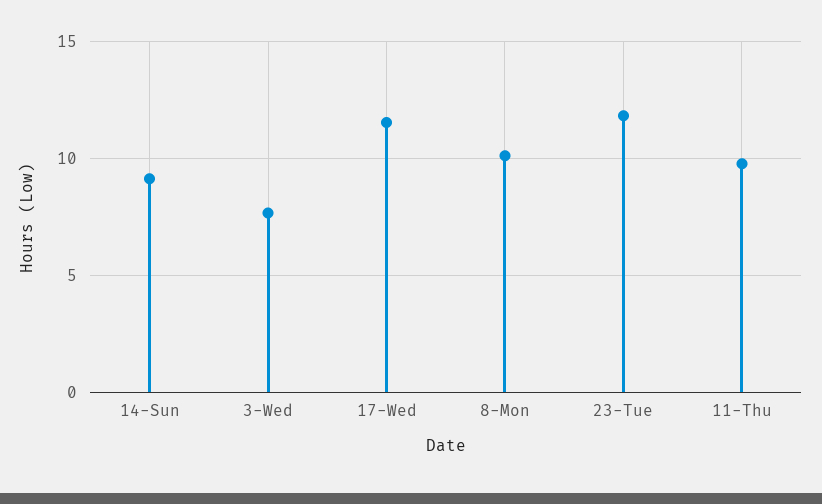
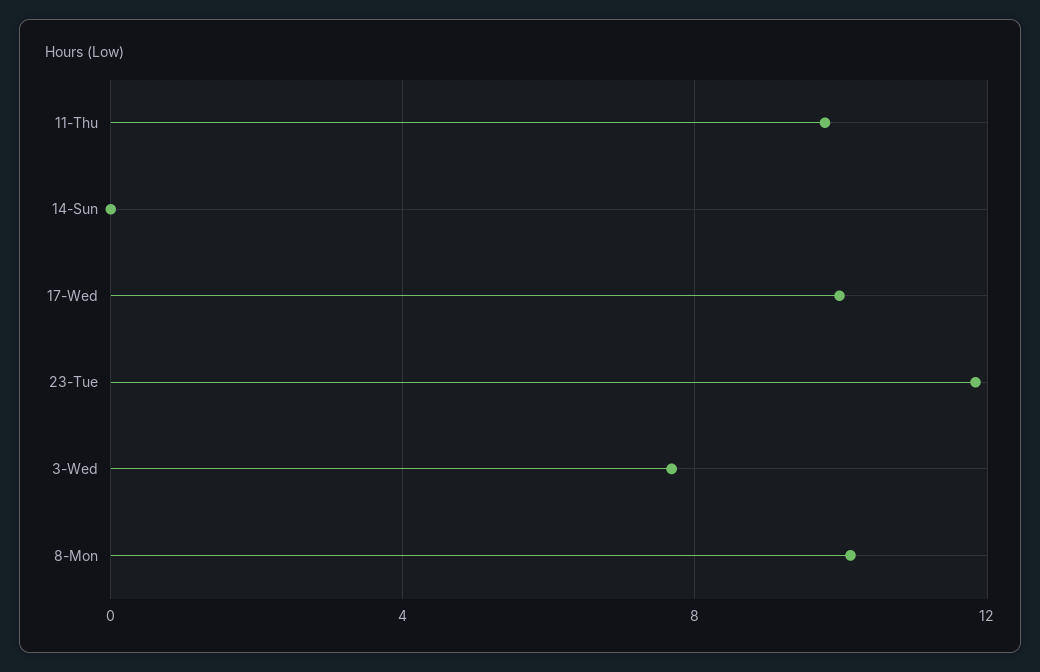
  {
-   "14-Sun": 9,
+   "14-Sun": 0,
    "3-Wed": 7.5,
-   "17-Wed": 11.5,
+   "17-Wed": 10,
    "8-Mon": 10,
    "23-Tue": 12,
    "11-Thu": 10
  }

